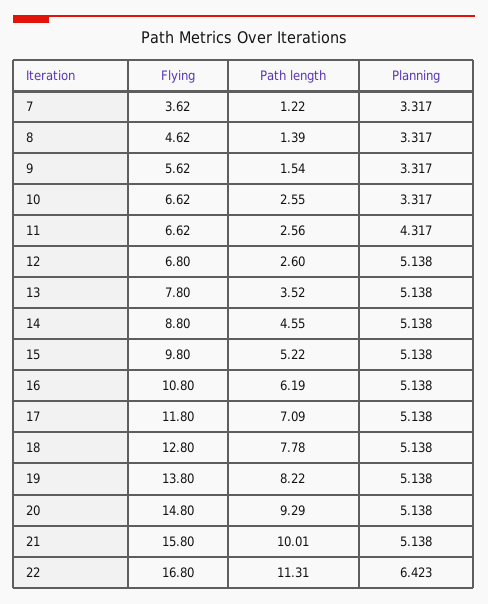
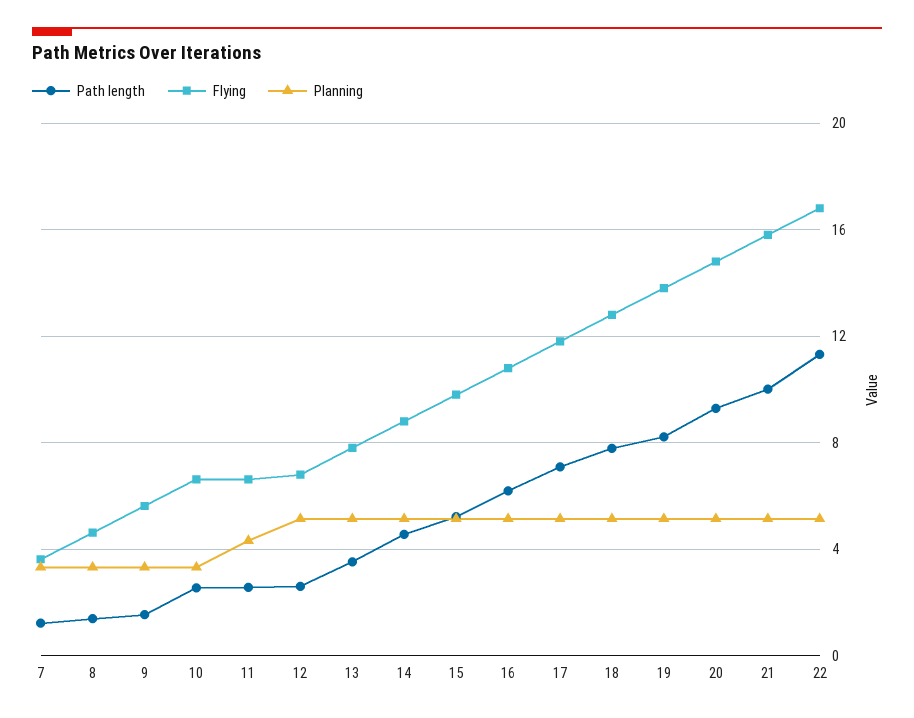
  {
    "Flying": {
      "7": 3.62,
      "8": 4.62,
      "9": 5.62,
      "10": 6.62,
      "11": 6.62,
      "12": 6.8,
      "13": 7.8,
      "14": 8.8,
      "15": 9.8,
      "16": 10.8,
      "17": 11.8,
      "18": 12.8,
      "19": 13.8,
      "20": 14.8,
      "21": 15.8,
      "22": 16.8
    },
    "Path length": {
      "7": 1.22,
      "8": 1.39,
      "9": 1.54,
      "10": 2.55,
      "11": 2.56,
      "12": 2.6,
      "13": 3.52,
      "14": 4.55,
      "15": 5.22,
      "16": 6.19,
      "17": 7.09,
      "18": 7.78,
      "19": 8.22,
      "20": 9.29,
      "21": 10.01,
      "22": 11.31
    },
    "Planning": {
      "7": 3.317,
      "8": 3.317,
      "9": 3.317,
      "10": 3.317,
      "11": 4.317,
      "12": 5.138,
      "13": 5.138,
      "14": 5.138,
      "15": 5.138,
      "16": 5.138,
      "17": 5.138,
      "18": 5.138,
      "19": 5.138,
      "20": 5.138,
      "21": 5.138,
-     "22": 6.423
+     "22": 5
    }
  }

